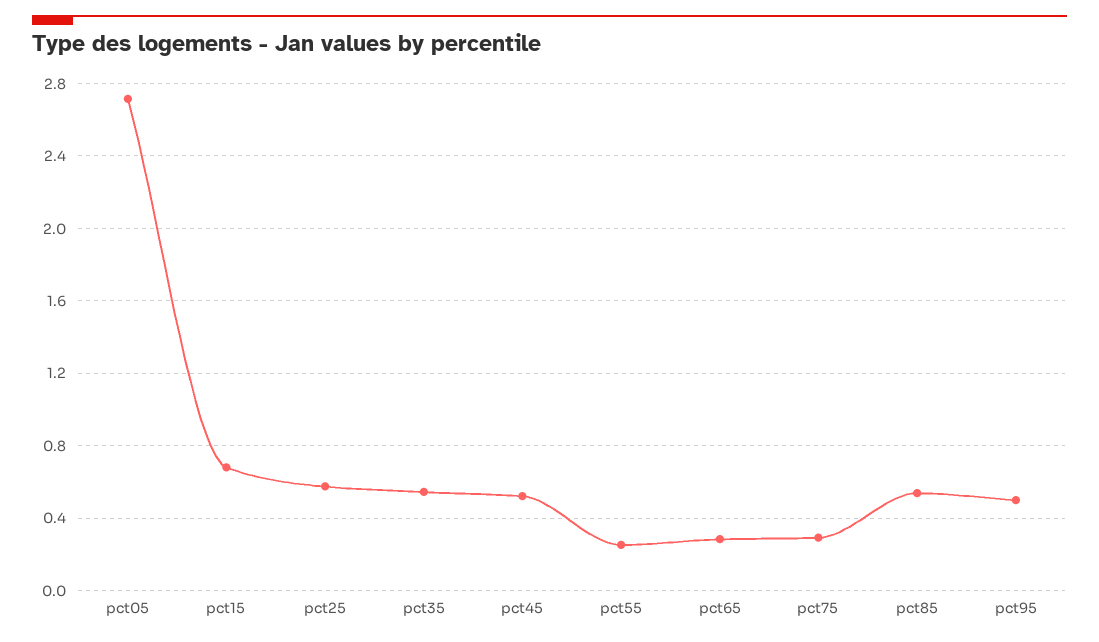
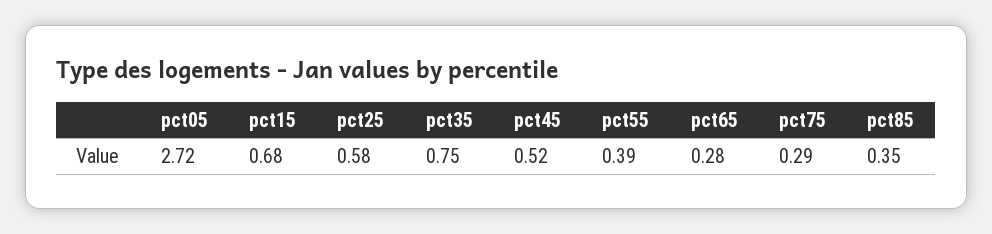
  {
    "pct05": 2.72,
    "pct15": 0.68,
    "pct25": 0.58,
-   "pct35": 0.55,
+   "pct35": 0.75,
    "pct45": 0.52,
-   "pct55": 0.25,
+   "pct55": 0.39,
    "pct65": 0.28,
    "pct75": 0.29,
-   "pct85": 0.55,
+   "pct85": 0.35
-   "pct95": 0.5
  }

